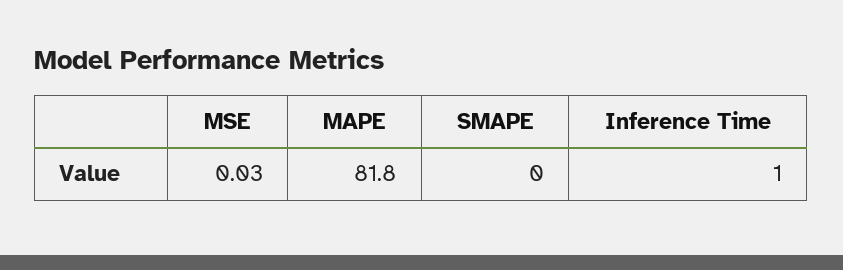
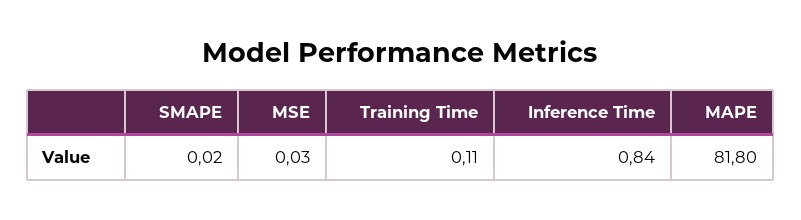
  {
    "MSE": 0.03,
    "MAPE": 81.8,
-   "SMAPE": 0,
+   "SMAPE": 0.02,
-   "Inference Time": 1
+   "Inference Time": 0.84,
+   "Training Time": 0.11
  }

